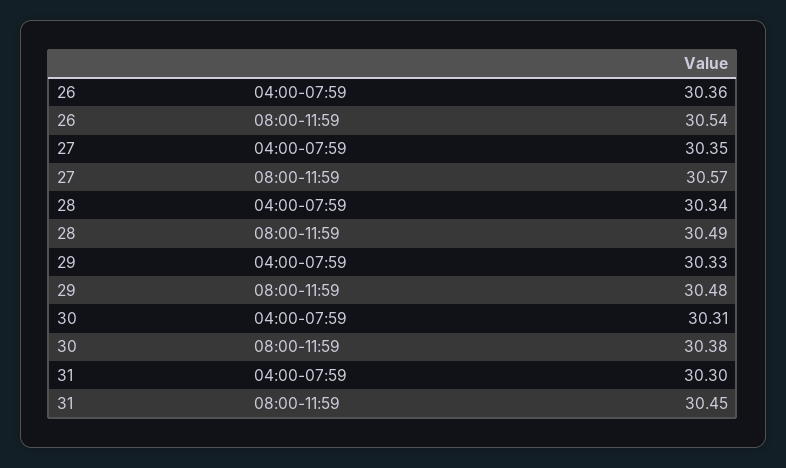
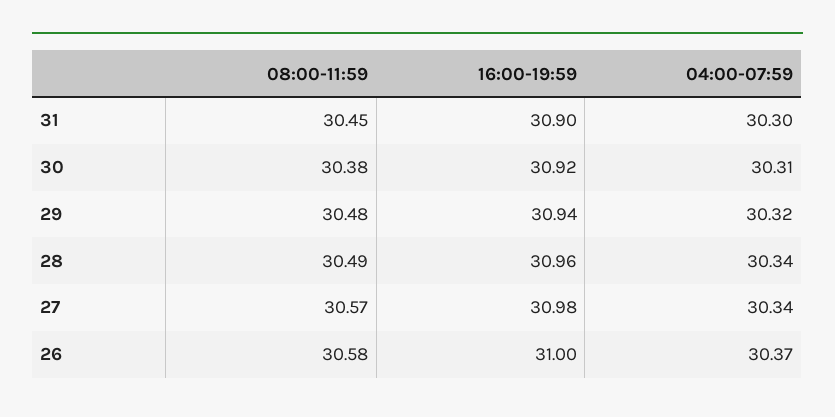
  {
    "26": {
-     "04:00-07:59": 30.36,
+     "04:00-07:59": 30.37,
-     "08:00-11:59": 30.54
+     "08:00-11:59": 30.58,
+     "16:00-19:59": 31
    },
    "27": {
-     "04:00-07:59": 30.35,
+     "04:00-07:59": 30.34,
-     "08:00-11:59": 30.57
+     "08:00-11:59": 30.57,
+     "16:00-19:59": 30.98
    },
    "28": {
      "04:00-07:59": 30.34,
-     "08:00-11:59": 30.49
+     "08:00-11:59": 30.49,
+     "16:00-19:59": 30.96
    },
    "29": {
-     "04:00-07:59": 30.33,
+     "04:00-07:59": 30.32,
-     "08:00-11:59": 30.48
+     "08:00-11:59": 30.48,
+     "16:00-19:59": 30.94
    },
    "30": {
      "04:00-07:59": 30.31,
-     "08:00-11:59": 30.38
+     "08:00-11:59": 30.38,
+     "16:00-19:59": 30.92
    },
    "31": {
      "04:00-07:59": 30.3,
-     "08:00-11:59": 30.45
+     "08:00-11:59": 30.45,
+     "16:00-19:59": 30.9
    }
  }

